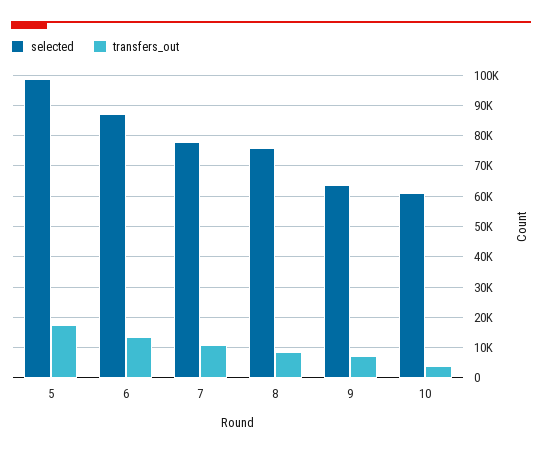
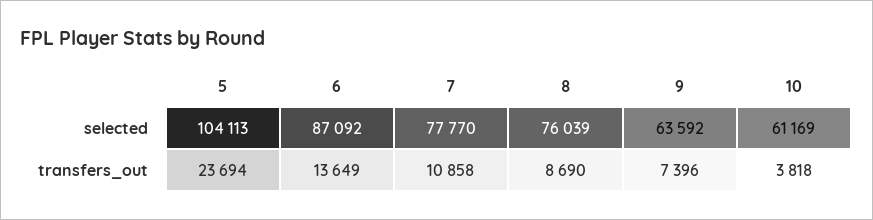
  {
    "selected": {
-     "5": 98000,
+     "5": 104113,
      "6": 87092,
      "7": 77770,
      "8": 76039,
      "9": 63592,
      "10": 61169
    },
    "transfers_out": {
-     "5": 18000,
+     "5": 23694,
      "6": 13649,
      "7": 10858,
      "8": 8690,
      "9": 7396,
      "10": 3818
    }
  }

